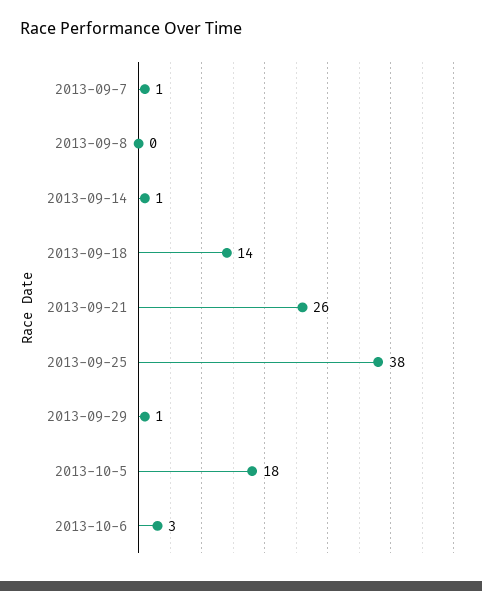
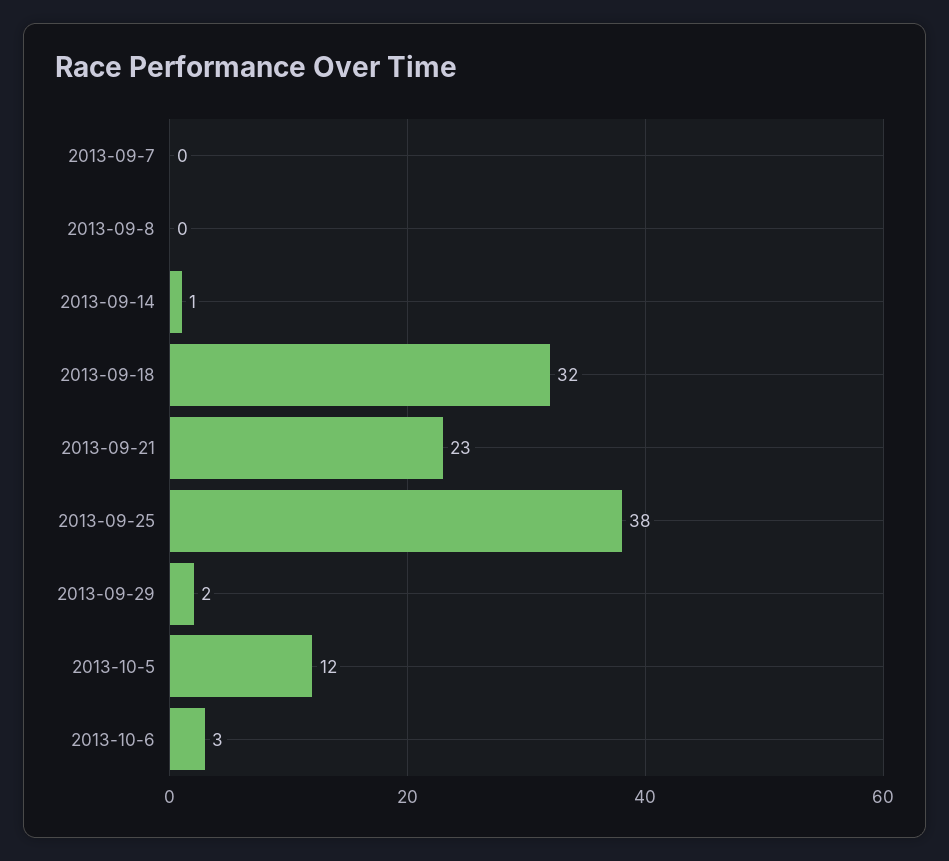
  {
-   "2013-09-7": 1,
+   "2013-09-7": 0,
    "2013-09-8": 0,
    "2013-09-14": 1,
-   "2013-09-18": 14,
+   "2013-09-18": 32,
-   "2013-09-21": 26,
+   "2013-09-21": 23,
    "2013-09-25": 38,
-   "2013-09-29": 1,
+   "2013-09-29": 2,
-   "2013-10-5": 18,
+   "2013-10-5": 12,
    "2013-10-6": 3
  }

